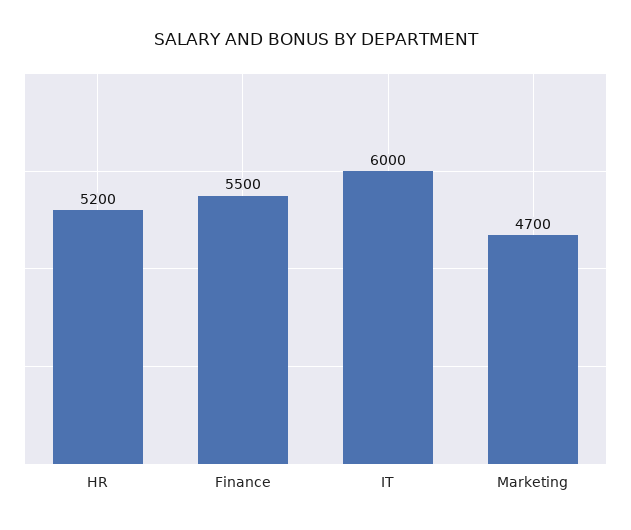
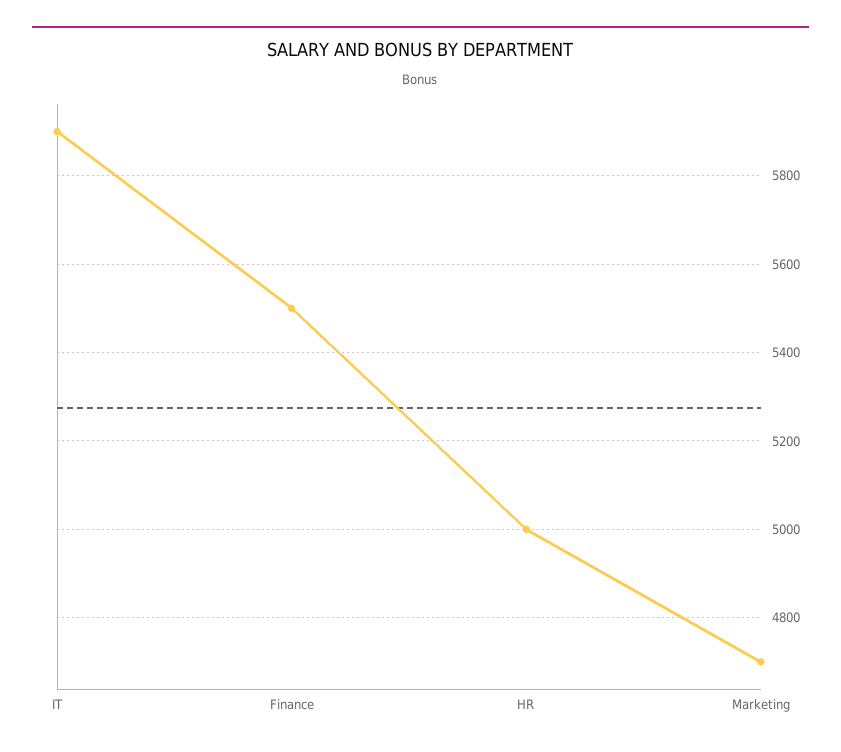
  {
-   "HR": 5200,
+   "HR": 5000,
    "Finance": 5500,
-   "IT": 6000,
+   "IT": 5900,
    "Marketing": 4700
  }

